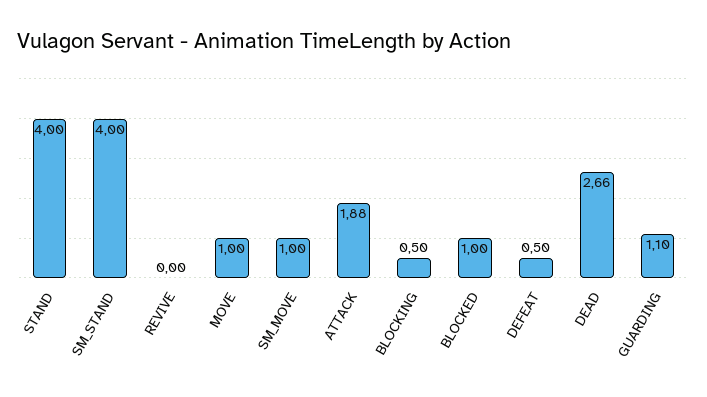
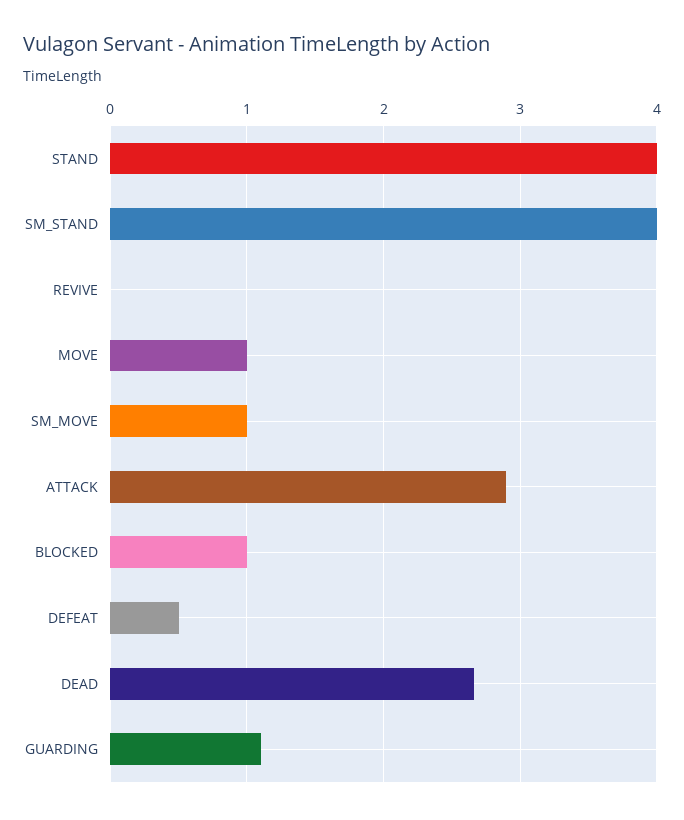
  {
    "STAND": 4,
    "SM_STAND": 4,
    "REVIVE": 0,
    "MOVE": 1,
    "SM_MOVE": 1,
-   "ATTACK": 1.88,
+   "ATTACK": 2.9,
-   "BLOCKING": 0.5,
    "BLOCKED": 1,
    "DEFEAT": 0.5,
    "DEAD": 2.66,
    "GUARDING": 1.1
  }

